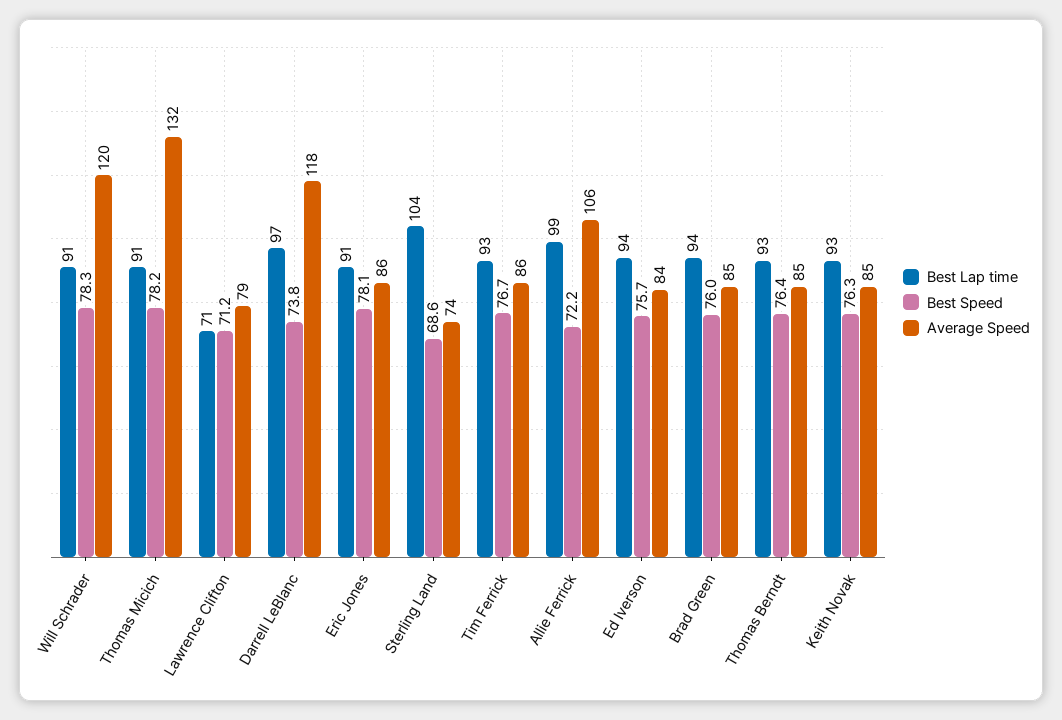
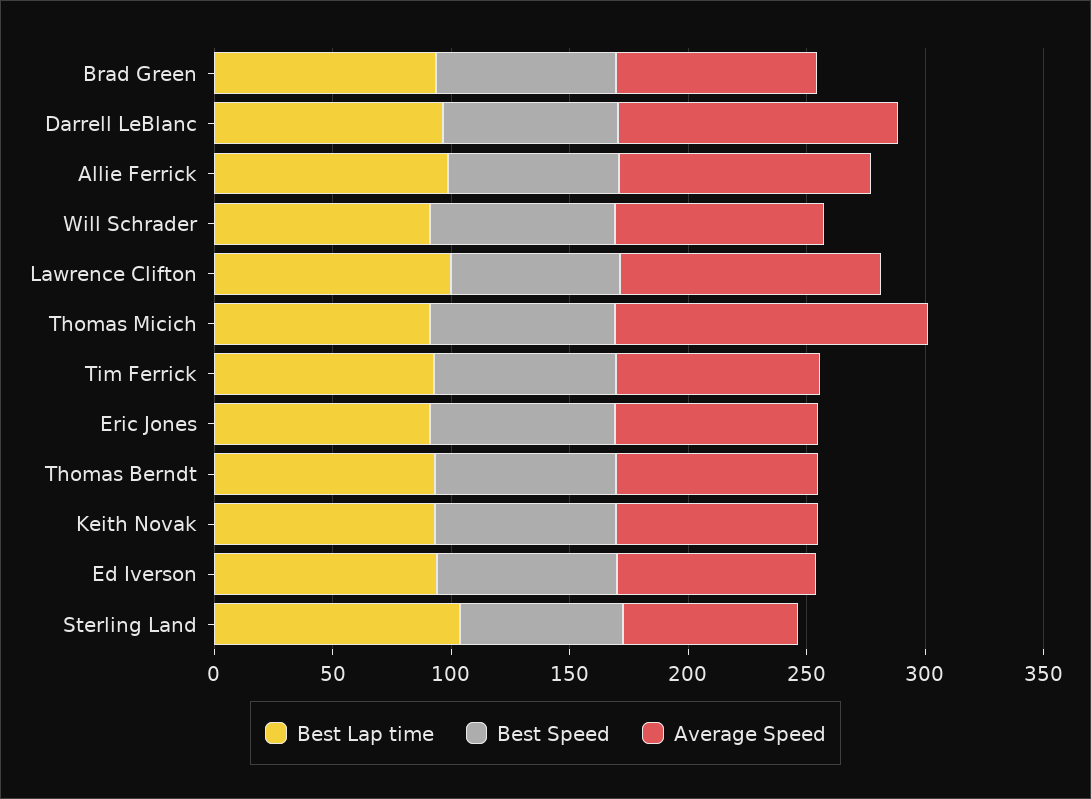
  {
    "Best Lap time": {
      "Will Schrader": 91,
      "Thomas Micich": 91,
-     "Lawrence Clifton": 71,
+     "Lawrence Clifton": 100,
      "Darrell LeBlanc": 97,
      "Eric Jones": 91,
      "Sterling Land": 104,
      "Tim Ferrick": 93,
      "Allie Ferrick": 99,
      "Ed Iverson": 94,
      "Brad Green": 94,
      "Thomas Berndt": 93,
      "Keith Novak": 93
    },
    "Best Speed": {
      "Will Schrader": 78.3,
      "Thomas Micich": 78.2,
      "Lawrence Clifton": 71.2,
      "Darrell LeBlanc": 73.8,
      "Eric Jones": 78.1,
      "Sterling Land": 68.6,
      "Tim Ferrick": 76.7,
      "Allie Ferrick": 72.2,
      "Ed Iverson": 75.7,
      "Brad Green": 76,
      "Thomas Berndt": 76.4,
      "Keith Novak": 76.3
    },
    "Average Speed": {
-     "Will Schrader": 120,
+     "Will Schrader": 90,
      "Thomas Micich": 132,
-     "Lawrence Clifton": 79,
+     "Lawrence Clifton": 110,
      "Darrell LeBlanc": 118,
      "Eric Jones": 86,
      "Sterling Land": 74,
      "Tim Ferrick": 86,
      "Allie Ferrick": 106,
      "Ed Iverson": 84,
      "Brad Green": 85,
      "Thomas Berndt": 85,
      "Keith Novak": 85
    }
  }

